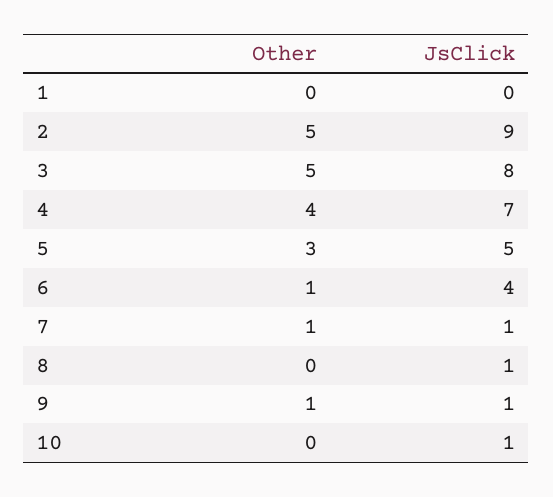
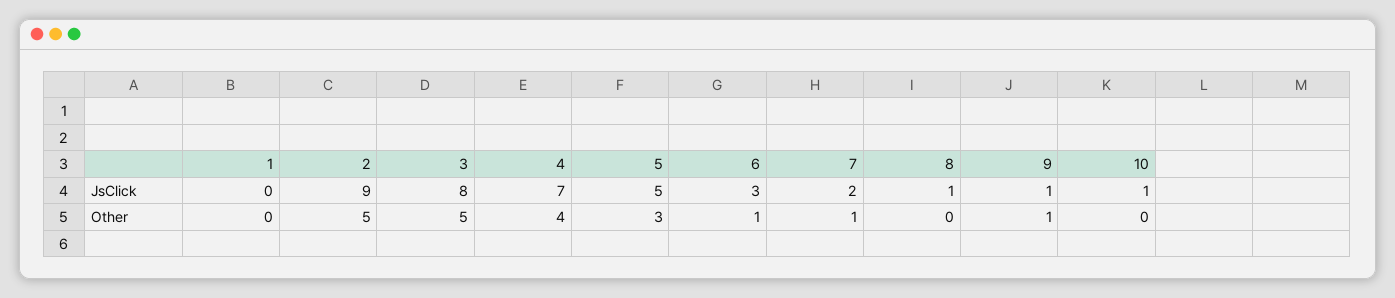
  {
    "Other": {
      "1": 0,
      "2": 5,
      "3": 5,
      "4": 4,
      "5": 3,
      "6": 1,
      "7": 1,
      "8": 0,
      "9": 1,
      "10": 0
    },
    "JsClick": {
      "1": 0,
      "2": 9,
      "3": 8,
      "4": 7,
      "5": 5,
-     "6": 4,
+     "6": 3,
-     "7": 1,
+     "7": 2,
      "8": 1,
      "9": 1,
      "10": 1
    }
  }

